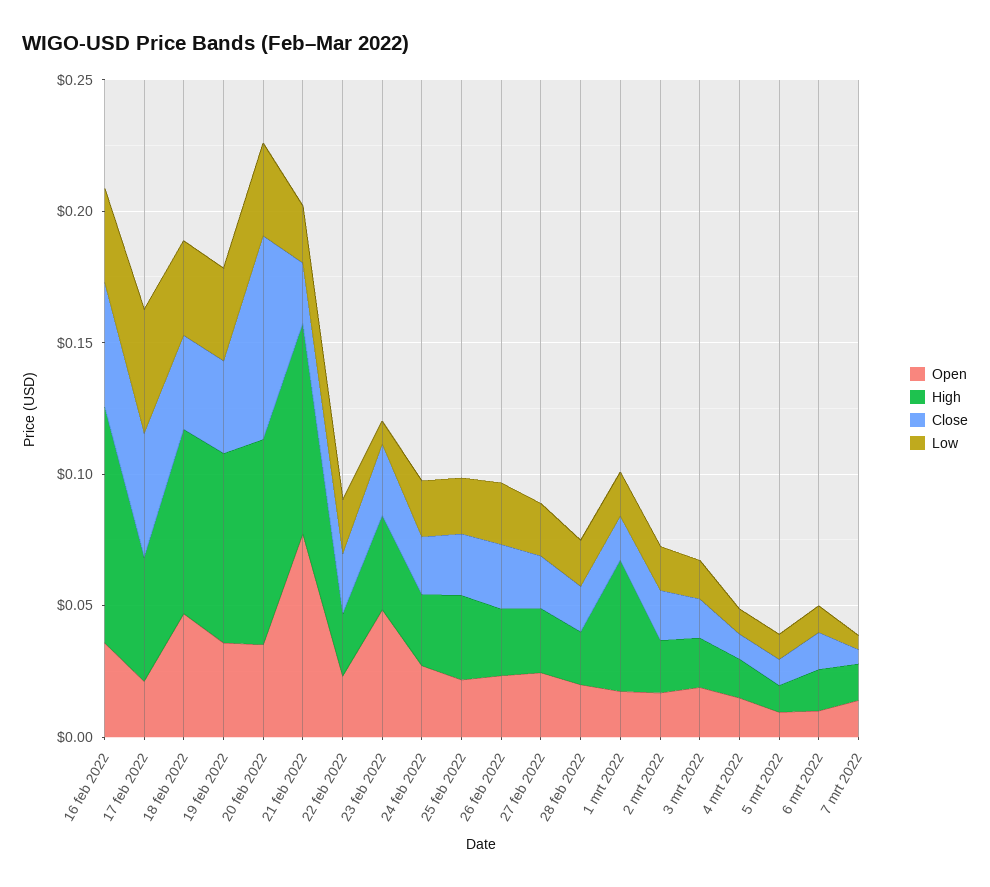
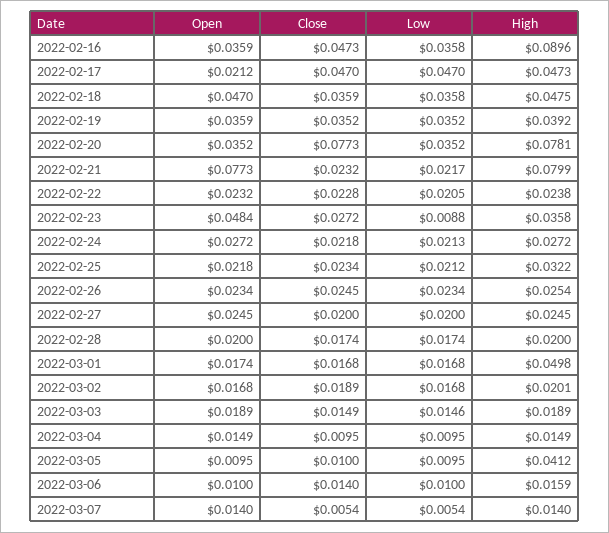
  {
    "Open": {
      "16 feb 2022": 0.0359,
      "17 feb 2022": 0.0212,
      "18 feb 2022": 0.047,
      "19 feb 2022": 0.0359,
      "20 feb 2022": 0.0352,
      "21 feb 2022": 0.0773,
      "22 feb 2022": 0.0232,
      "23 feb 2022": 0.0484,
      "24 feb 2022": 0.0272,
      "25 feb 2022": 0.0218,
      "26 feb 2022": 0.0234,
      "27 feb 2022": 0.0245,
      "28 feb 2022": 0.02,
      "1 mrt 2022": 0.0174,
      "2 mrt 2022": 0.0168,
      "3 mrt 2022": 0.0189,
      "4 mrt 2022": 0.0149,
      "5 mrt 2022": 0.0095,
      "6 mrt 2022": 0.01,
      "7 mrt 2022": 0.014
    },
    "High": {
      "16 feb 2022": 0.0896,
      "17 feb 2022": 0.0473,
-     "18 feb 2022": 0.07,
+     "18 feb 2022": 0.0475,
-     "19 feb 2022": 0.07,
+     "19 feb 2022": 0.0392,
      "20 feb 2022": 0.0781,
      "21 feb 2022": 0.0799,
      "22 feb 2022": 0.0238,
      "23 feb 2022": 0.0358,
      "24 feb 2022": 0.0272,
      "25 feb 2022": 0.0322,
      "26 feb 2022": 0.0254,
      "27 feb 2022": 0.0245,
      "28 feb 2022": 0.02,
      "1 mrt 2022": 0.0498,
      "2 mrt 2022": 0.0201,
      "3 mrt 2022": 0.0189,
      "4 mrt 2022": 0.0149,
-     "5 mrt 2022": 0.01,
+     "5 mrt 2022": 0.0412,
      "6 mrt 2022": 0.0159,
      "7 mrt 2022": 0.014
    },
    "Close": {
      "16 feb 2022": 0.0473,
      "17 feb 2022": 0.047,
      "18 feb 2022": 0.0359,
      "19 feb 2022": 0.0352,
      "20 feb 2022": 0.0773,
      "21 feb 2022": 0.0232,
      "22 feb 2022": 0.0228,
      "23 feb 2022": 0.0272,
      "24 feb 2022": 0.0218,
      "25 feb 2022": 0.0234,
      "26 feb 2022": 0.0245,
      "27 feb 2022": 0.02,
      "28 feb 2022": 0.0174,
      "1 mrt 2022": 0.0168,
      "2 mrt 2022": 0.0189,
      "3 mrt 2022": 0.0149,
      "4 mrt 2022": 0.0095,
      "5 mrt 2022": 0.01,
      "6 mrt 2022": 0.014,
      "7 mrt 2022": 0.0054
    },
    "Low": {
      "16 feb 2022": 0.0358,
      "17 feb 2022": 0.047,
      "18 feb 2022": 0.0358,
      "19 feb 2022": 0.0352,
      "20 feb 2022": 0.0352,
      "21 feb 2022": 0.0217,
      "22 feb 2022": 0.0205,
      "23 feb 2022": 0.0088,
      "24 feb 2022": 0.0213,
      "25 feb 2022": 0.0212,
      "26 feb 2022": 0.0234,
      "27 feb 2022": 0.02,
      "28 feb 2022": 0.0174,
      "1 mrt 2022": 0.0168,
      "2 mrt 2022": 0.0168,
      "3 mrt 2022": 0.0146,
      "4 mrt 2022": 0.0095,
      "5 mrt 2022": 0.0095,
      "6 mrt 2022": 0.01,
      "7 mrt 2022": 0.0054
    }
  }

